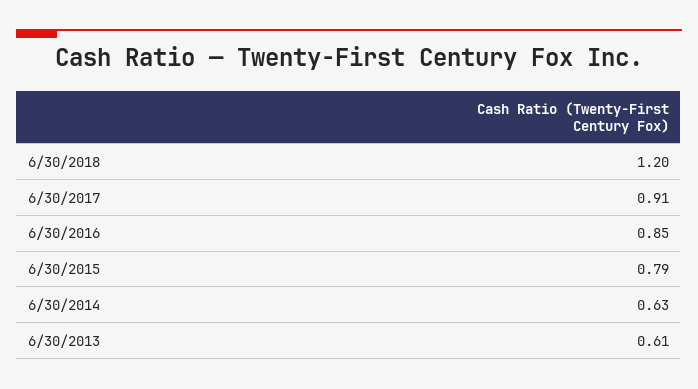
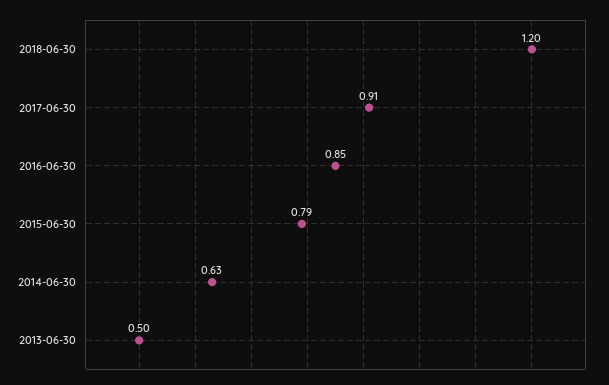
  {
    "6/30/2018": 1.2,
    "6/30/2017": 0.91,
    "6/30/2016": 0.85,
    "6/30/2015": 0.79,
    "6/30/2014": 0.63,
-   "6/30/2013": 0.61
+   "6/30/2013": 0.5
  }

